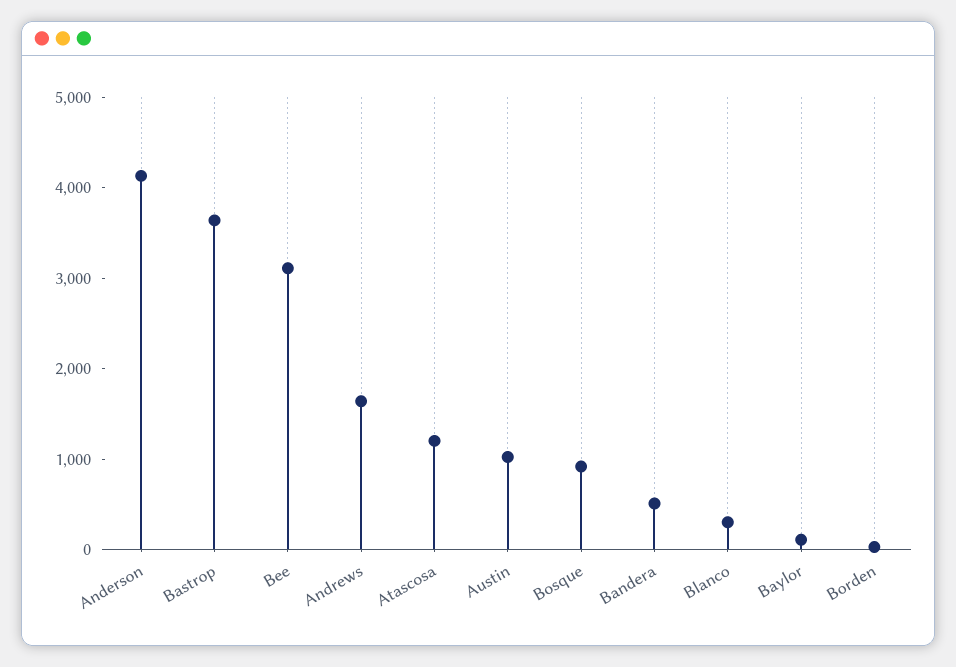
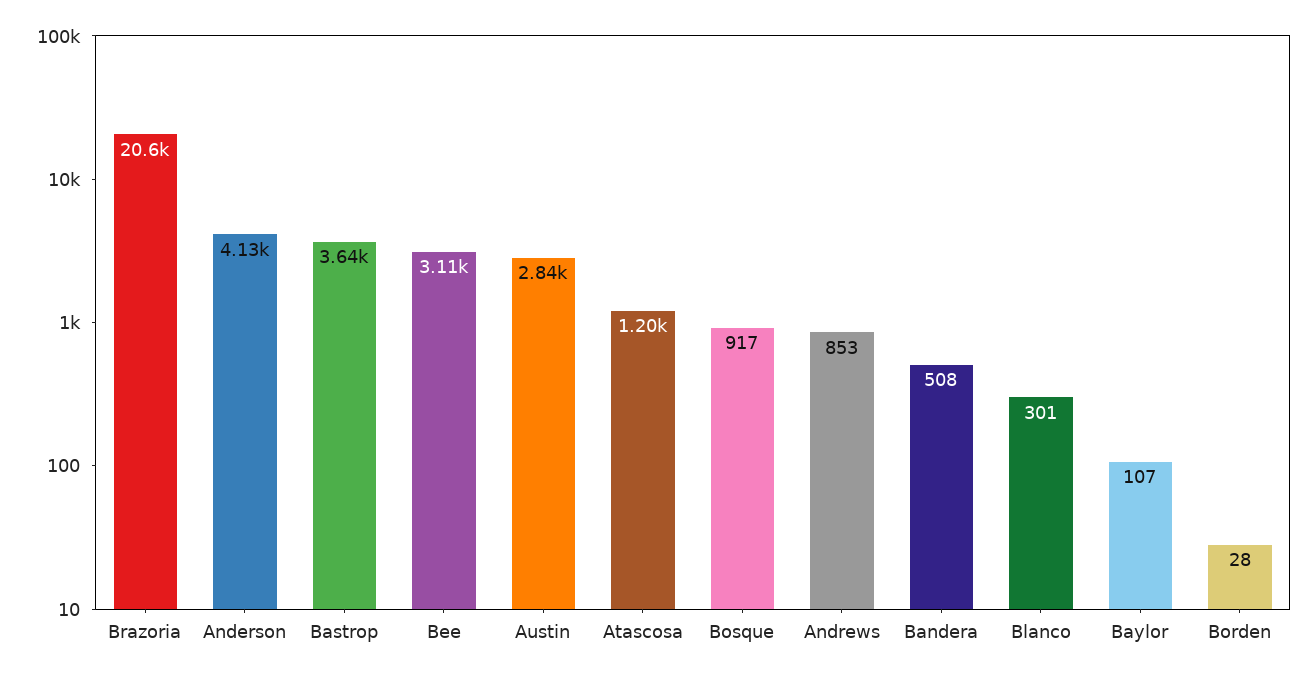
  {
    "Anderson": 4130,
    "Bastrop": 3640,
    "Bee": 3110,
-   "Andrews": 1600,
+   "Andrews": 853,
    "Atascosa": 1200,
-   "Austin": 1000,
+   "Austin": 2840,
    "Bosque": 917,
    "Bandera": 508,
    "Blanco": 301,
    "Baylor": 107,
-   "Borden": 28
+   "Borden": 28,
+   "Brazoria": 20600
  }

